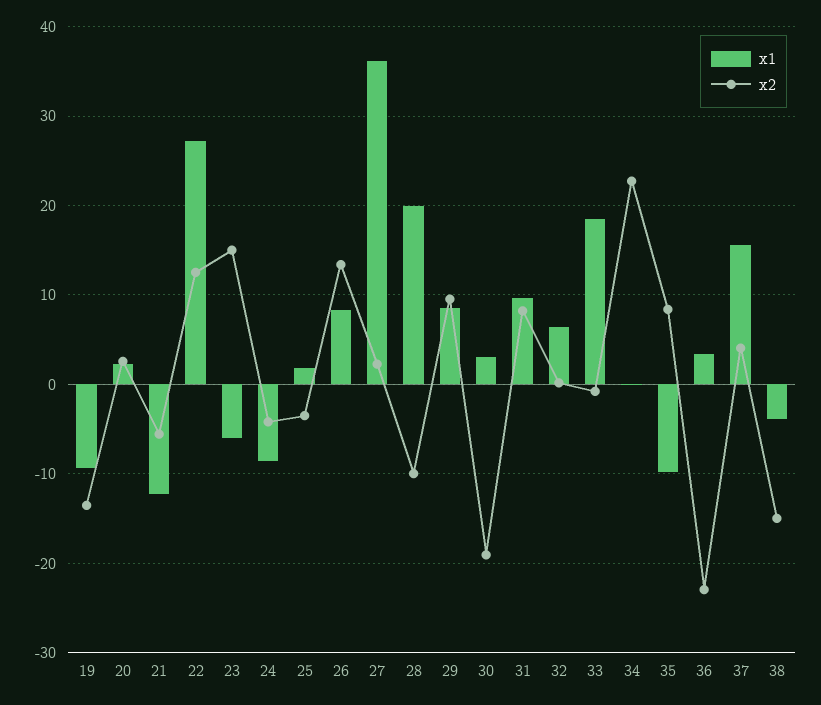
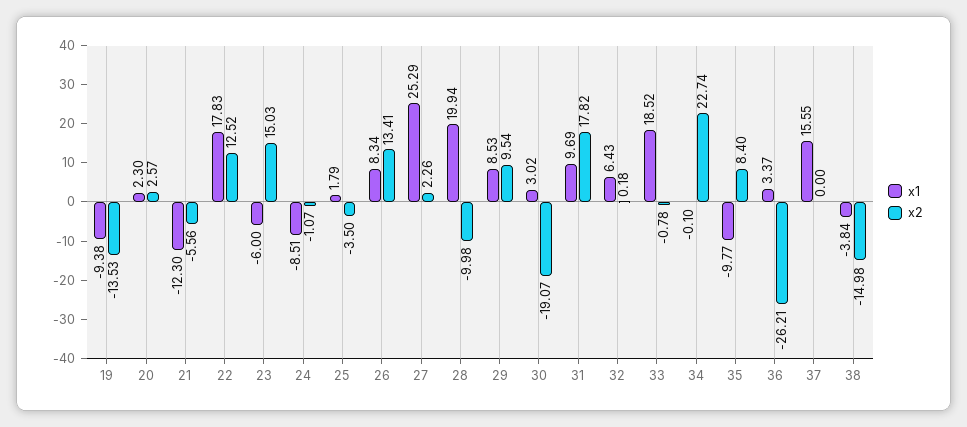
  {
    "x1": {
      "19": -9.38,
      "20": 2.3,
      "21": -12.3,
-     "22": 27,
+     "22": 17.83,
      "23": -6,
      "24": -8.51,
      "25": 1.79,
      "26": 8.34,
-     "27": 36,
+     "27": 25.29,
      "28": 19.94,
      "29": 8.53,
      "30": 3.02,
      "31": 9.69,
      "32": 6.43,
      "33": 18.52,
      "34": -0.1,
      "35": -9.77,
      "36": 3.37,
      "37": 15.55,
      "38": -3.84
    },
    "x2": {
      "19": -13.53,
      "20": 2.57,
      "21": -5.56,
      "22": 12.52,
      "23": 15.03,
-     "24": -4,
+     "24": -1.07,
      "25": -3.5,
      "26": 13.41,
      "27": 2.26,
      "28": -9.98,
      "29": 9.54,
      "30": -19.07,
-     "31": 8,
+     "31": 17.82,
      "32": 0.18,
      "33": -0.78,
      "34": 22.74,
      "35": 8.4,
-     "36": -23,
+     "36": -26.21,
-     "37": 4,
+     "37": 0,
      "38": -14.98
    }
  }

